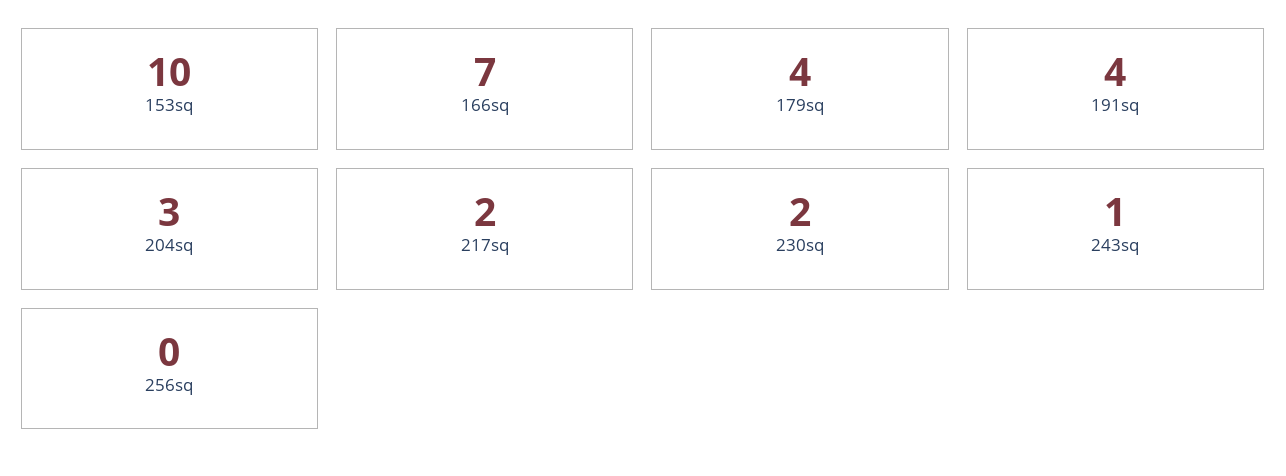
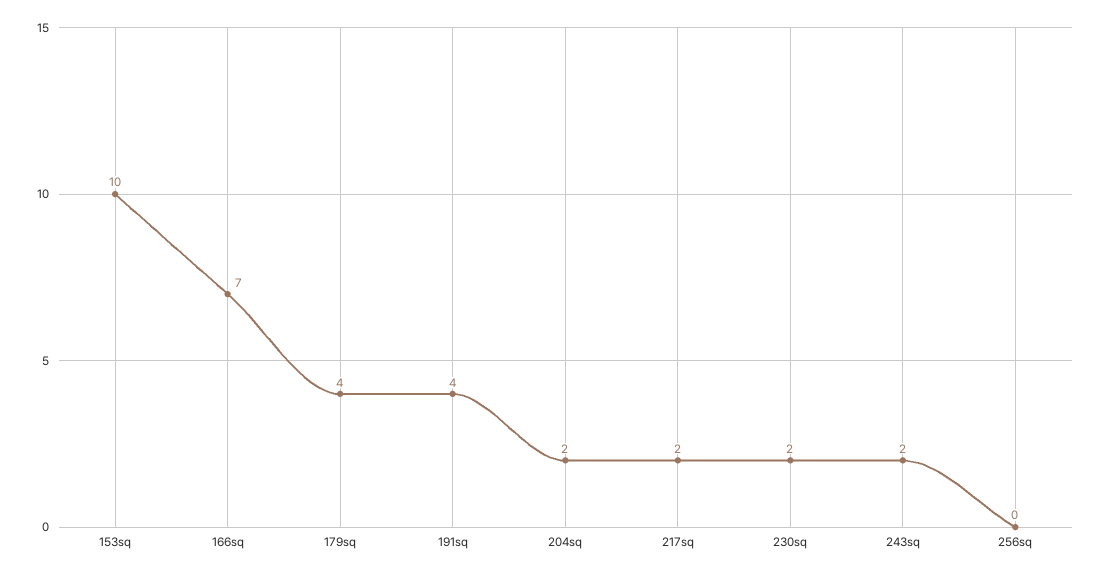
  {
    "153sq": 10,
    "166sq": 7,
    "179sq": 4,
    "191sq": 4,
-   "204sq": 3,
+   "204sq": 2,
    "217sq": 2,
    "230sq": 2,
-   "243sq": 1,
+   "243sq": 2,
    "256sq": 0
  }

